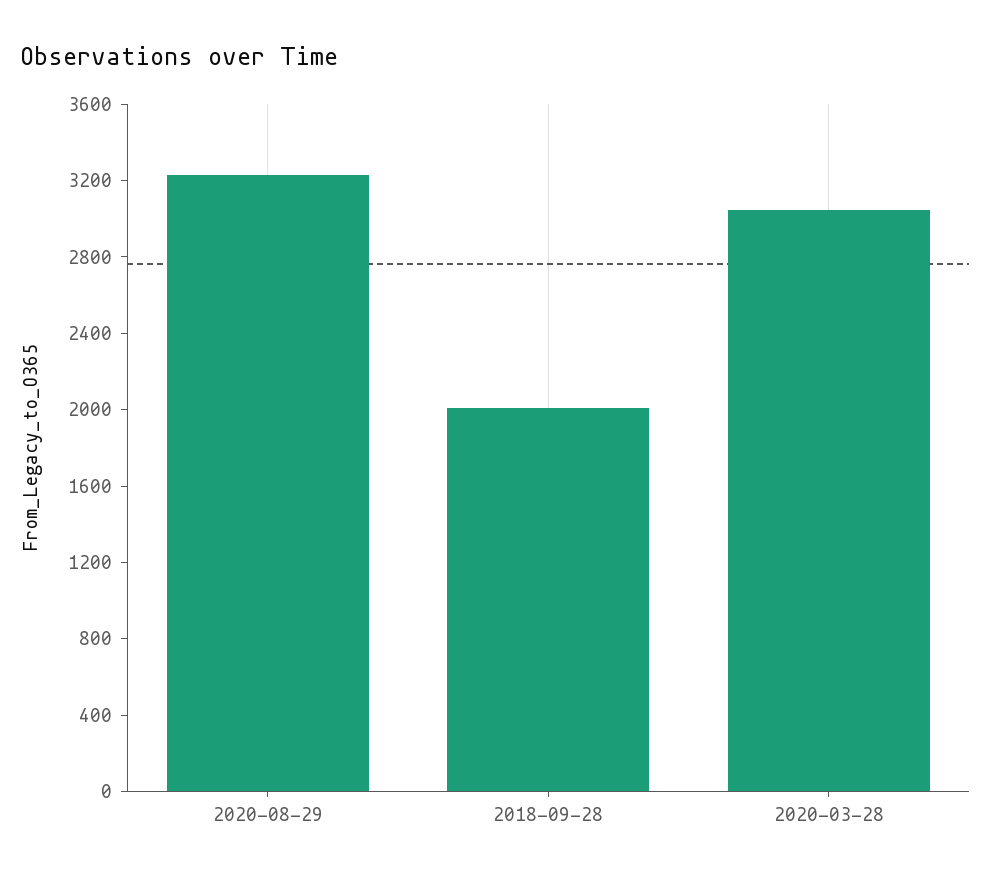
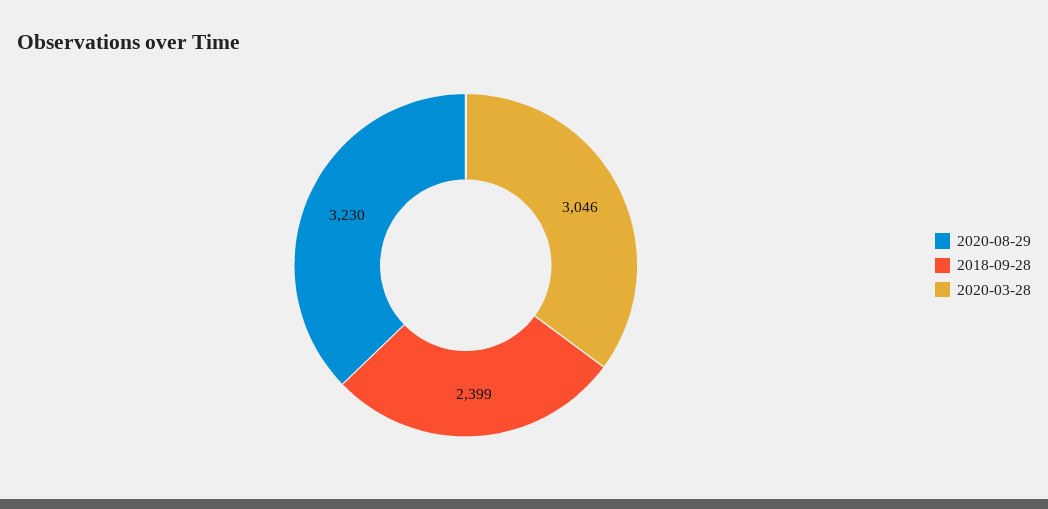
  {
    "2020-08-29": 3230,
-   "2018-09-28": 2000,
+   "2018-09-28": 2399,
    "2020-03-28": 3046
  }

